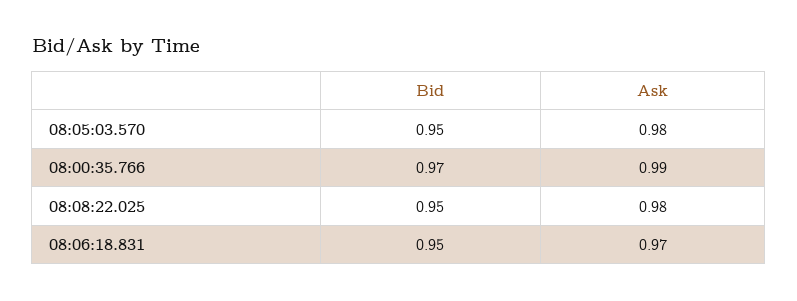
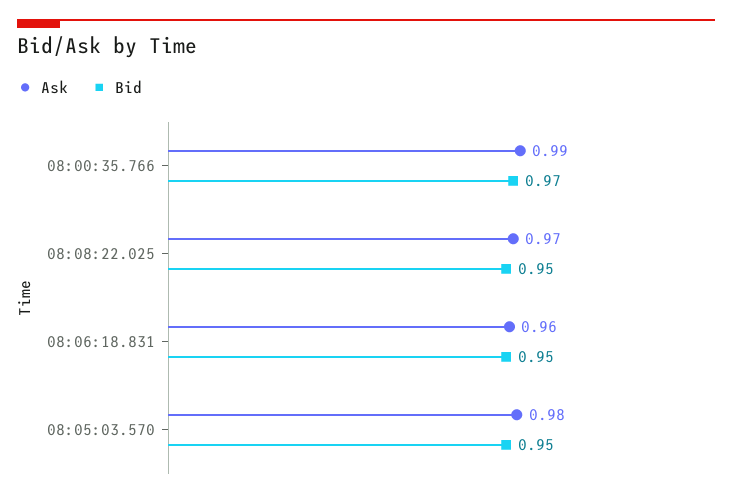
  {
    "Bid": {
      "08:05:03.570": 0.95,
      "08:00:35.766": 0.97,
      "08:08:22.025": 0.95,
      "08:06:18.831": 0.95
    },
    "Ask": {
      "08:05:03.570": 0.98,
      "08:00:35.766": 0.99,
-     "08:08:22.025": 0.98,
+     "08:08:22.025": 0.97,
-     "08:06:18.831": 0.97
+     "08:06:18.831": 0.96
    }
  }

